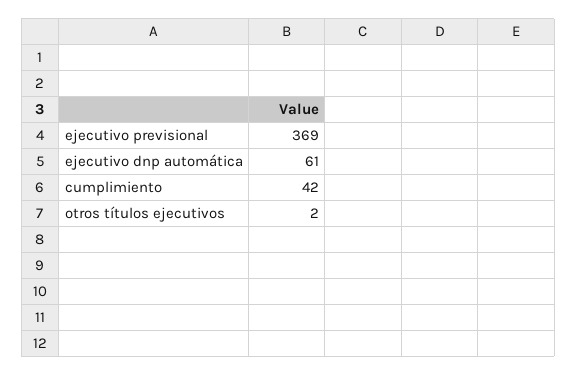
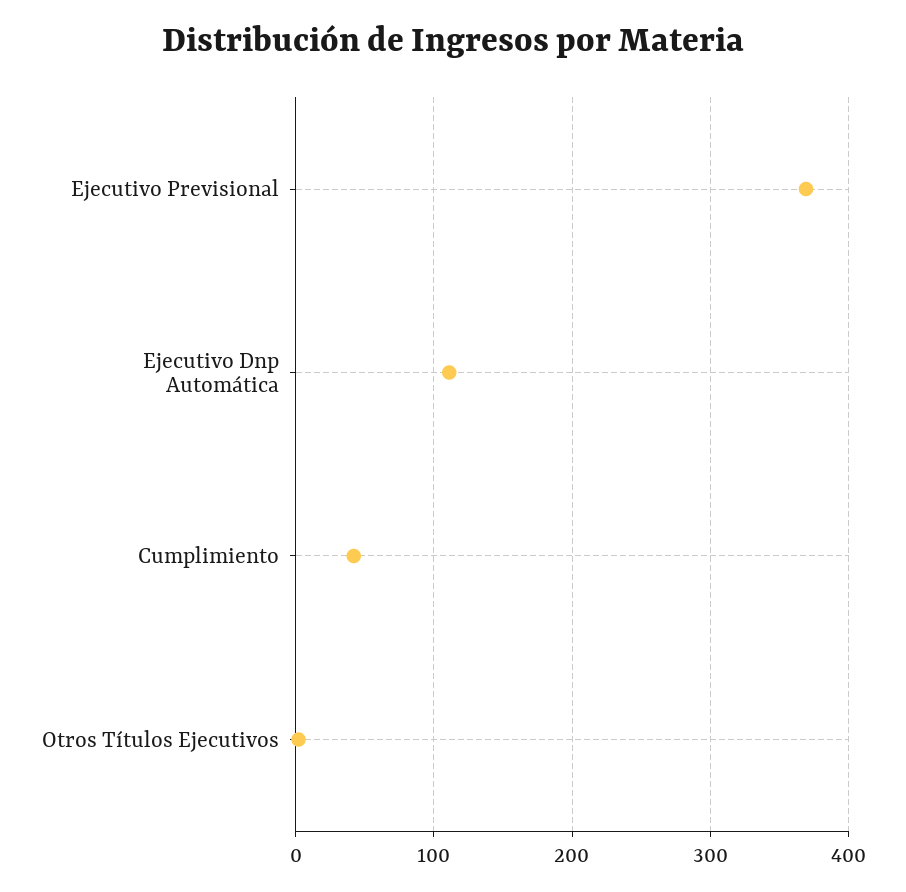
  {
    "ejecutivo previsional": 369,
-   "ejecutivo dnp automática": 61,
+   "ejecutivo dnp automática": 110,
    "cumplimiento": 42,
    "otros títulos ejecutivos": 2
  }

